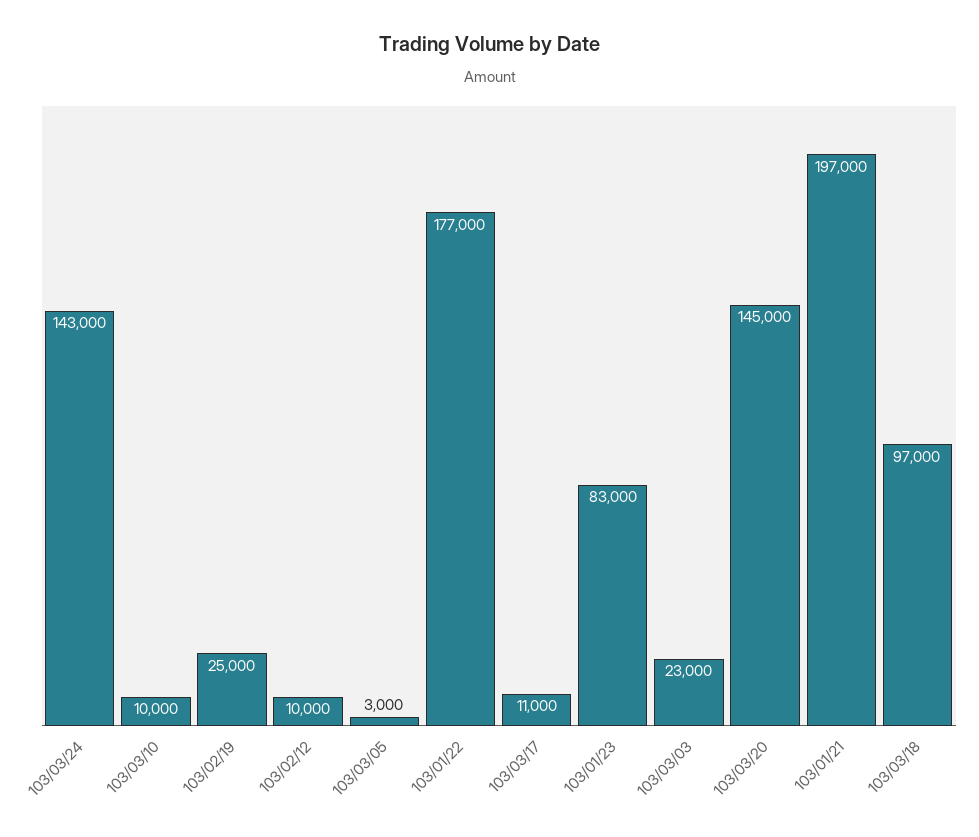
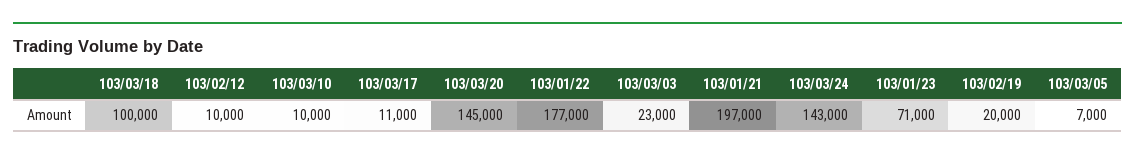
  {
    "103/03/24": 143000,
    "103/03/10": 10000,
-   "103/02/19": 25000,
+   "103/02/19": 20000,
    "103/02/12": 10000,
-   "103/03/05": 3000,
+   "103/03/05": 7000,
    "103/01/22": 177000,
    "103/03/17": 11000,
-   "103/01/23": 83000,
+   "103/01/23": 71000,
    "103/03/03": 23000,
    "103/03/20": 145000,
    "103/01/21": 197000,
-   "103/03/18": 97000
+   "103/03/18": 100000
  }

